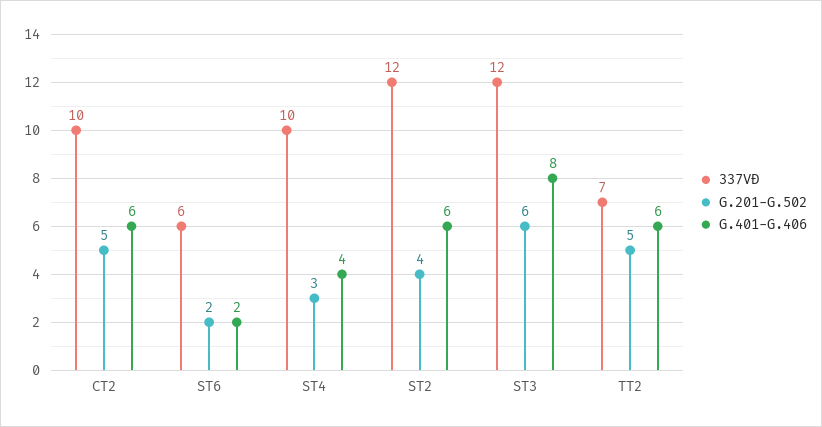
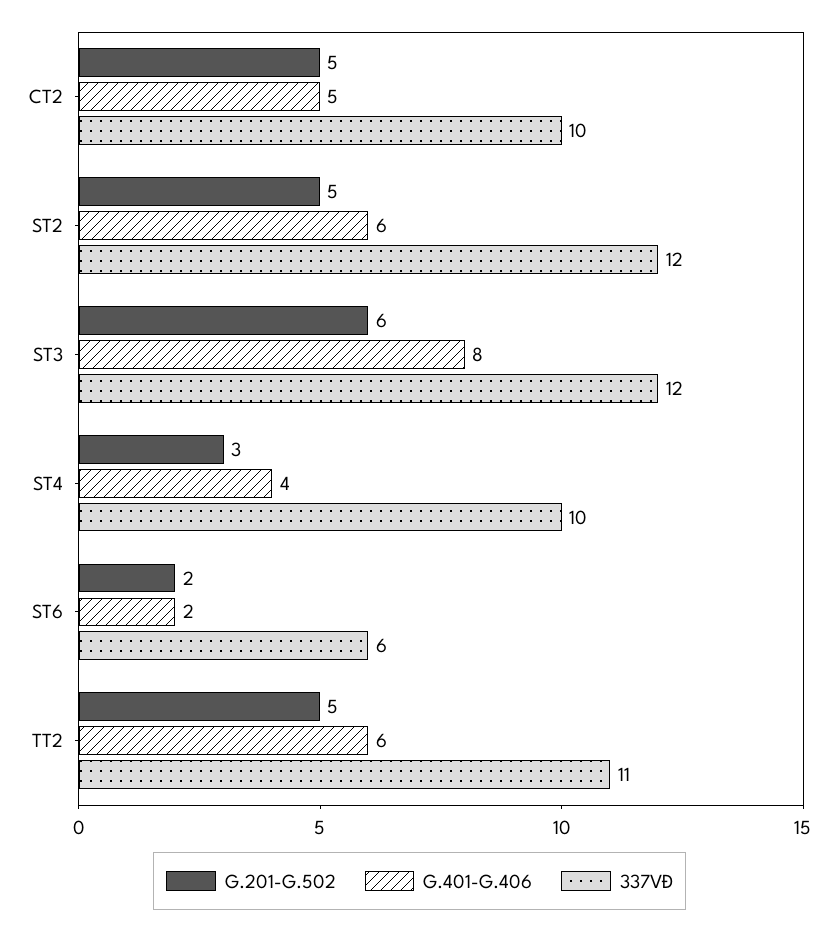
  {
    "337VĐ": {
      "CT2": 10,
      "ST6": 6,
      "ST4": 10,
      "ST2": 12,
      "ST3": 12,
-     "TT2": 7
+     "TT2": 11
    },
    "G.201-G.502": {
      "CT2": 5,
      "ST6": 2,
      "ST4": 3,
-     "ST2": 4,
+     "ST2": 5,
      "ST3": 6,
      "TT2": 5
    },
    "G.401-G.406": {
-     "CT2": 6,
+     "CT2": 5,
      "ST6": 2,
      "ST4": 4,
      "ST2": 6,
      "ST3": 8,
      "TT2": 6
    }
  }

